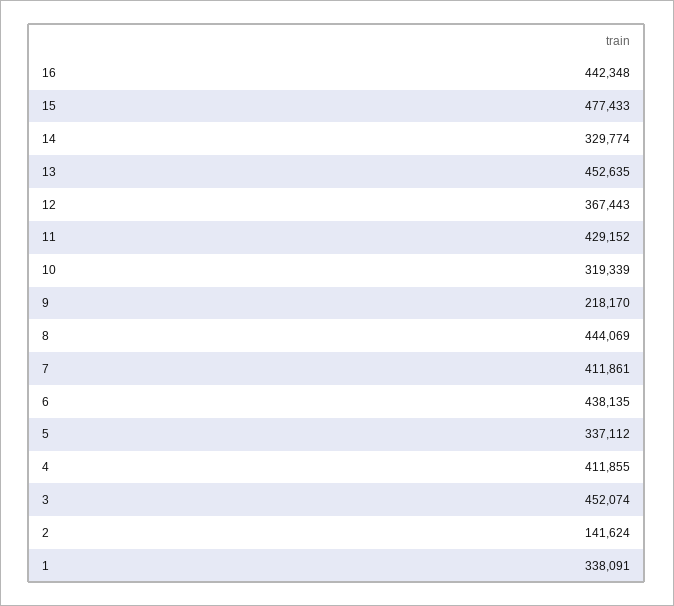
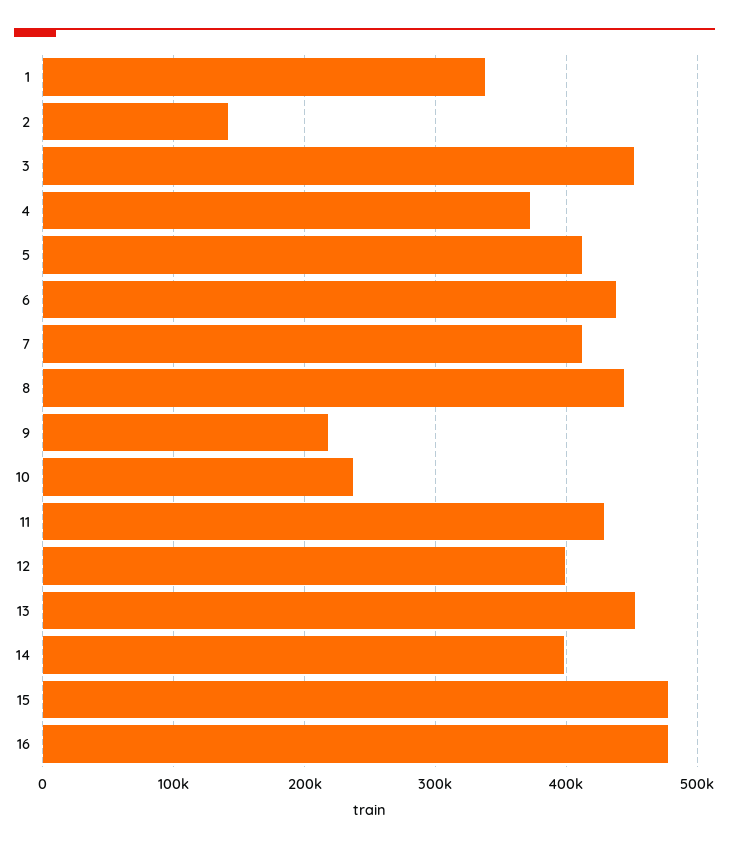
  {
-   "16": 442348,
+   "16": 480000,
    "15": 477433,
-   "14": 329774,
+   "14": 400000,
    "13": 452635,
-   "12": 367443,
+   "12": 400000,
    "11": 429152,
-   "10": 319339,
+   "10": 240000,
    "9": 218170,
    "8": 444069,
    "7": 411861,
    "6": 438135,
-   "5": 337112,
+   "5": 410000,
-   "4": 411855,
+   "4": 370000,
    "3": 452074,
    "2": 141624,
    "1": 338091
  }

